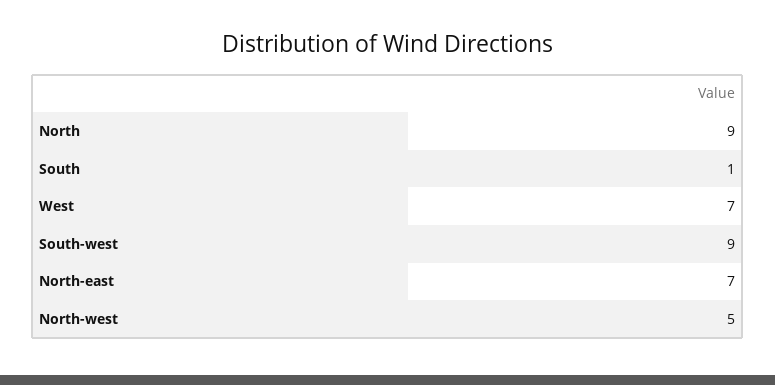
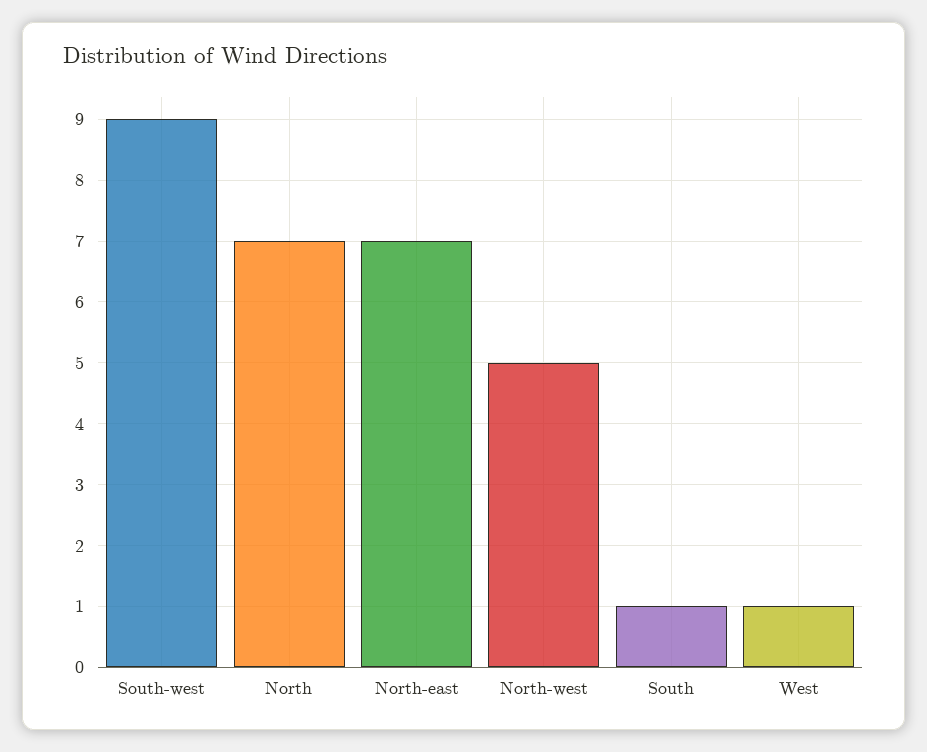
  {
-   "North": 9,
+   "North": 7,
    "South": 1,
-   "West": 7,
+   "West": 1,
    "South-west": 9,
    "North-east": 7,
    "North-west": 5
  }

